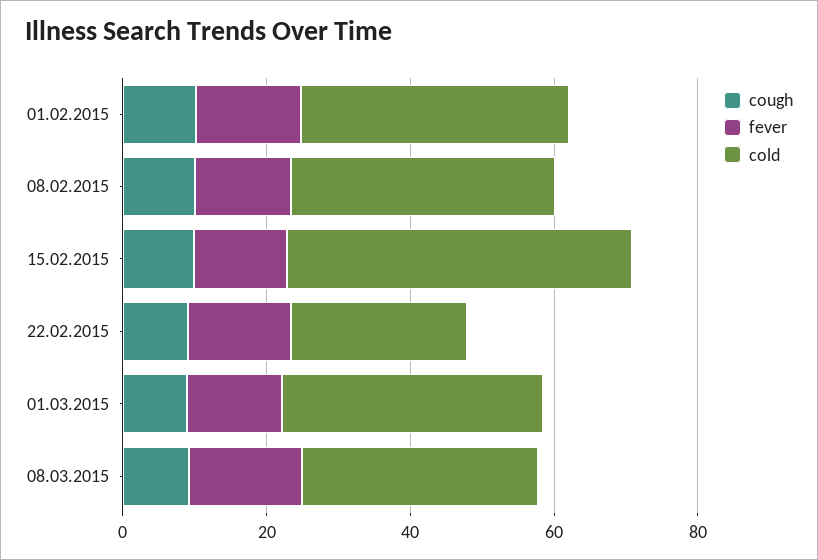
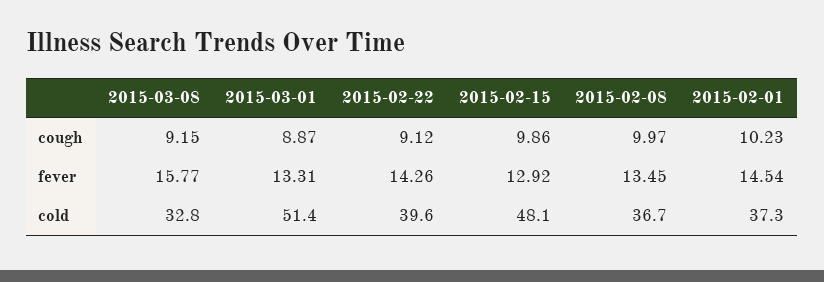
  {
    "cough": {
      "01.02.2015": 10.23,
      "08.02.2015": 9.97,
      "15.02.2015": 9.86,
      "22.02.2015": 9.12,
      "01.03.2015": 8.87,
      "08.03.2015": 9.15
    },
    "fever": {
      "01.02.2015": 14.54,
      "08.02.2015": 13.45,
      "15.02.2015": 12.92,
      "22.02.2015": 14.26,
      "01.03.2015": 13.31,
      "08.03.2015": 15.77
    },
    "cold": {
      "01.02.2015": 37.3,
      "08.02.2015": 36.7,
      "15.02.2015": 48.1,
-     "22.02.2015": 25,
+     "22.02.2015": 39.6,
-     "01.03.2015": 35,
+     "01.03.2015": 51.4,
      "08.03.2015": 32.8
    }
  }

